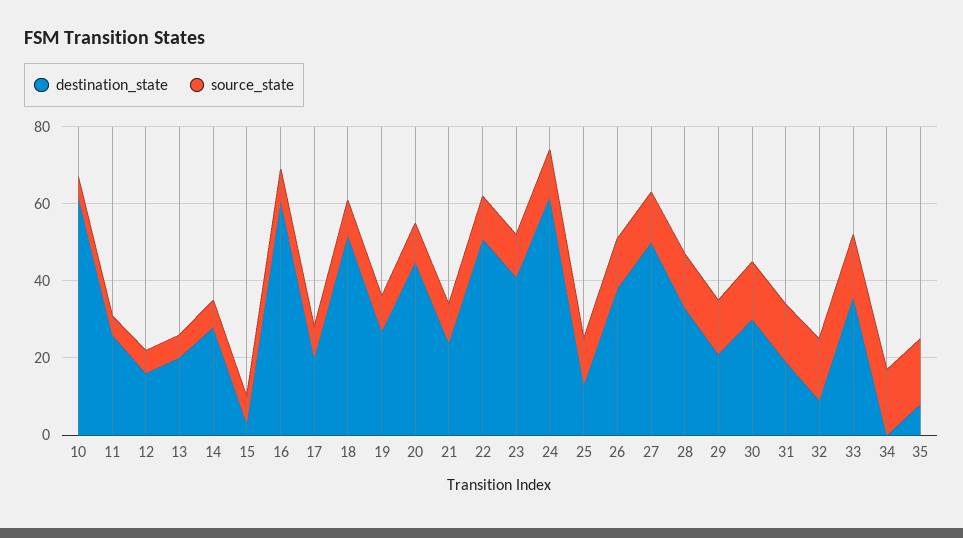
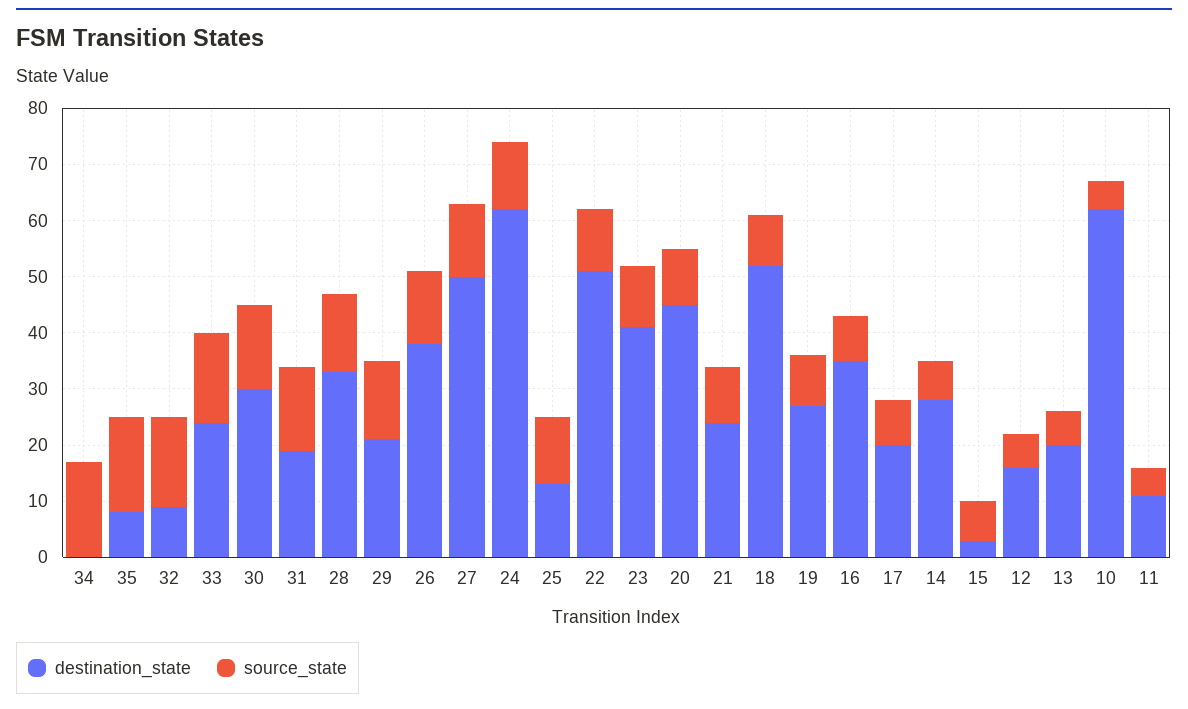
  {
    "destination_state": {
      "10": 60,
-     "11": 25,
+     "11": 10,
      "12": 15,
      "13": 20,
      "14": 30,
      "15": 5,
-     "16": 60,
+     "16": 35,
      "17": 20,
      "18": 50,
      "19": 25,
      "20": 45,
      "21": 25,
      "22": 50,
      "23": 40,
      "24": 60,
      "25": 15,
      "26": 40,
      "27": 50,
      "28": 35,
      "29": 20,
      "30": 30,
      "31": 20,
      "32": 10,
-     "33": 35,
+     "33": 25,
      "34": 0,
      "35": 10
    },
    "source_state": {
      "10": 5,
      "11": 5,
      "12": 5,
      "13": 5,
      "14": 5,
      "15": 5,
      "16": 10,
      "17": 10,
      "18": 10,
      "19": 10,
      "20": 10,
      "21": 10,
      "22": 10,
      "23": 10,
      "24": 10,
      "25": 10,
      "26": 15,
      "27": 15,
      "28": 15,
      "29": 15,
      "30": 15,
      "31": 15,
      "32": 15,
      "33": 15,
      "34": 15,
      "35": 15
    }
  }

